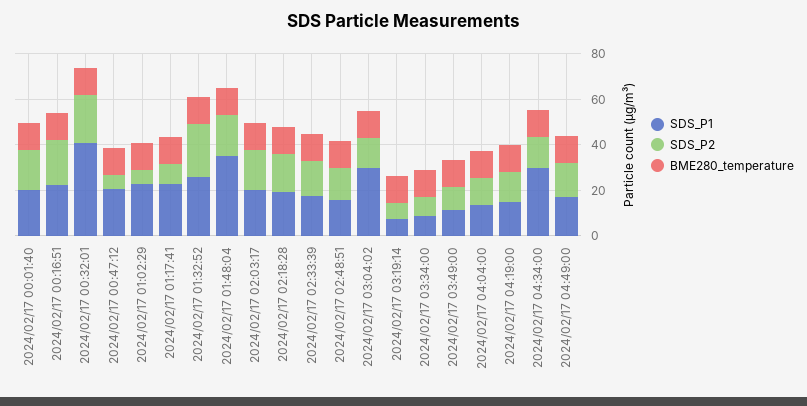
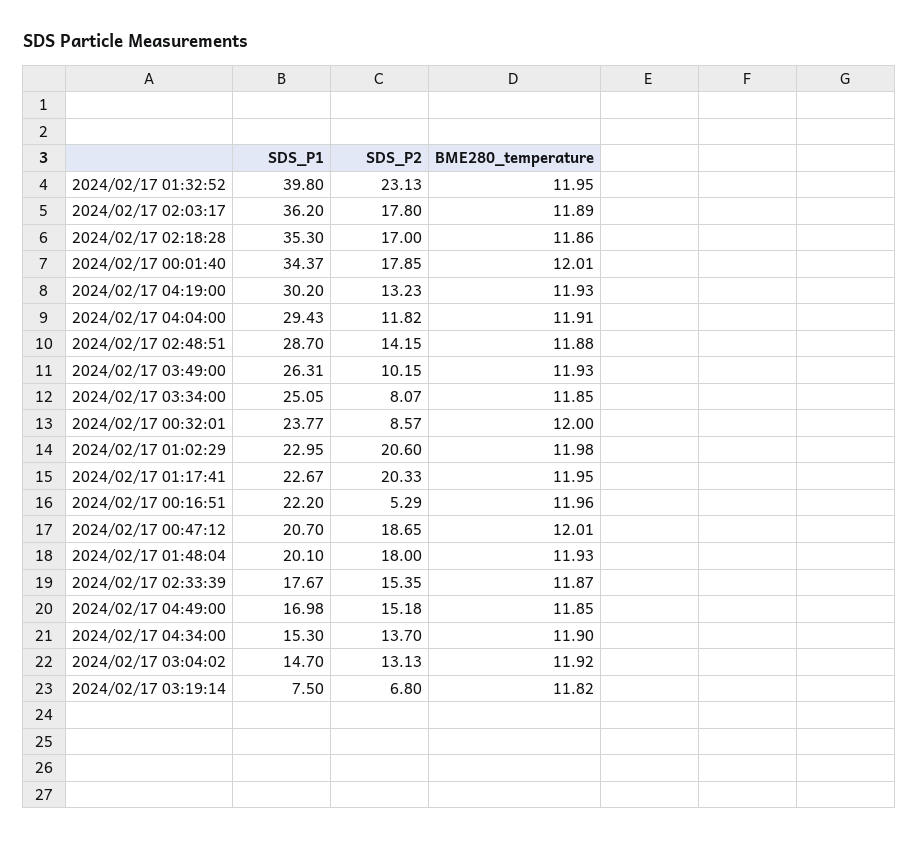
  {
    "SDS_P1": {
-     "2024/02/17 00:01:40": 20,
+     "2024/02/17 00:01:40": 34.37,
      "2024/02/17 00:16:51": 22.2,
-     "2024/02/17 00:32:01": 40,
+     "2024/02/17 00:32:01": 23.77,
      "2024/02/17 00:47:12": 20.7,
      "2024/02/17 01:02:29": 22.95,
      "2024/02/17 01:17:41": 22.67,
-     "2024/02/17 01:32:52": 25,
+     "2024/02/17 01:32:52": 39.8,
-     "2024/02/17 01:48:04": 35,
+     "2024/02/17 01:48:04": 20.1,
-     "2024/02/17 02:03:17": 20,
+     "2024/02/17 02:03:17": 36.2,
-     "2024/02/17 02:18:28": 20,
+     "2024/02/17 02:18:28": 35.3,
      "2024/02/17 02:33:39": 17.67,
-     "2024/02/17 02:48:51": 15,
+     "2024/02/17 02:48:51": 28.7,
-     "2024/02/17 03:04:02": 30,
+     "2024/02/17 03:04:02": 14.7,
      "2024/02/17 03:19:14": 7.5,
-     "2024/02/17 03:34:00": 10,
+     "2024/02/17 03:34:00": 25.05,
-     "2024/02/17 03:49:00": 10,
+     "2024/02/17 03:49:00": 26.31,
-     "2024/02/17 04:04:00": 15,
+     "2024/02/17 04:04:00": 29.43,
-     "2024/02/17 04:19:00": 15,
+     "2024/02/17 04:19:00": 30.2,
-     "2024/02/17 04:34:00": 30,
+     "2024/02/17 04:34:00": 15.3,
      "2024/02/17 04:49:00": 16.98
    },
    "SDS_P2": {
      "2024/02/17 00:01:40": 17.85,
-     "2024/02/17 00:16:51": 20,
+     "2024/02/17 00:16:51": 5.29,
-     "2024/02/17 00:32:01": 20,
+     "2024/02/17 00:32:01": 8.57,
-     "2024/02/17 00:47:12": 5,
+     "2024/02/17 00:47:12": 18.65,
-     "2024/02/17 01:02:29": 5,
+     "2024/02/17 01:02:29": 20.6,
-     "2024/02/17 01:17:41": 10,
+     "2024/02/17 01:17:41": 20.33,
      "2024/02/17 01:32:52": 23.13,
      "2024/02/17 01:48:04": 18,
      "2024/02/17 02:03:17": 17.8,
      "2024/02/17 02:18:28": 17,
      "2024/02/17 02:33:39": 15.35,
      "2024/02/17 02:48:51": 14.15,
      "2024/02/17 03:04:02": 13.13,
      "2024/02/17 03:19:14": 6.8,
      "2024/02/17 03:34:00": 8.07,
      "2024/02/17 03:49:00": 10.15,
      "2024/02/17 04:04:00": 11.82,
      "2024/02/17 04:19:00": 13.23,
      "2024/02/17 04:34:00": 13.7,
      "2024/02/17 04:49:00": 15.18
    },
    "BME280_temperature": {
      "2024/02/17 00:01:40": 12.01,
      "2024/02/17 00:16:51": 11.96,
      "2024/02/17 00:32:01": 12,
      "2024/02/17 00:47:12": 12.01,
      "2024/02/17 01:02:29": 11.98,
      "2024/02/17 01:17:41": 11.95,
      "2024/02/17 01:32:52": 11.95,
      "2024/02/17 01:48:04": 11.93,
      "2024/02/17 02:03:17": 11.89,
      "2024/02/17 02:18:28": 11.86,
      "2024/02/17 02:33:39": 11.87,
      "2024/02/17 02:48:51": 11.88,
      "2024/02/17 03:04:02": 11.92,
      "2024/02/17 03:19:14": 11.82,
      "2024/02/17 03:34:00": 11.85,
      "2024/02/17 03:49:00": 11.93,
      "2024/02/17 04:04:00": 11.91,
      "2024/02/17 04:19:00": 11.93,
      "2024/02/17 04:34:00": 11.9,
      "2024/02/17 04:49:00": 11.85
    }
  }

